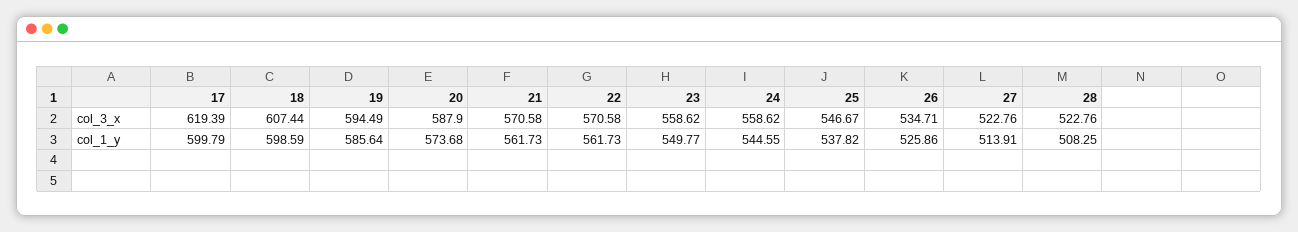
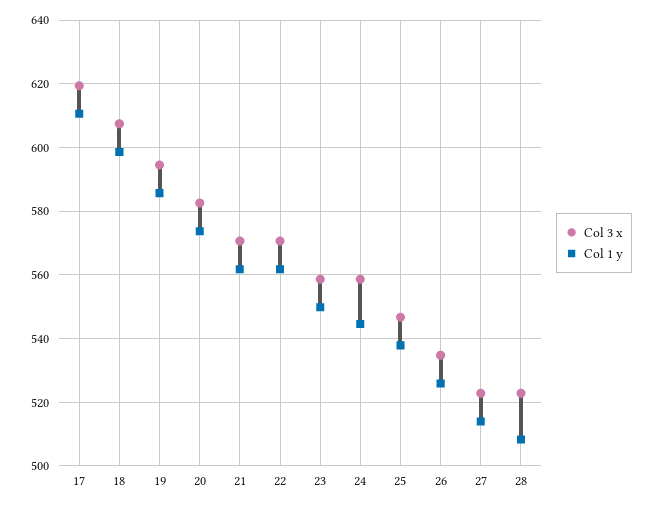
  {
    "col_3_x": {
      "17": 619.39,
      "18": 607.44,
      "19": 594.49,
-     "20": 587.9,
+     "20": 582,
      "21": 570.58,
      "22": 570.58,
      "23": 558.62,
      "24": 558.62,
      "25": 546.67,
      "26": 534.71,
      "27": 522.76,
      "28": 522.76
    },
    "col_1_y": {
-     "17": 599.79,
+     "17": 610,
      "18": 598.59,
      "19": 585.64,
      "20": 573.68,
      "21": 561.73,
      "22": 561.73,
      "23": 549.77,
      "24": 544.55,
      "25": 537.82,
      "26": 525.86,
      "27": 513.91,
      "28": 508.25
    }
  }

